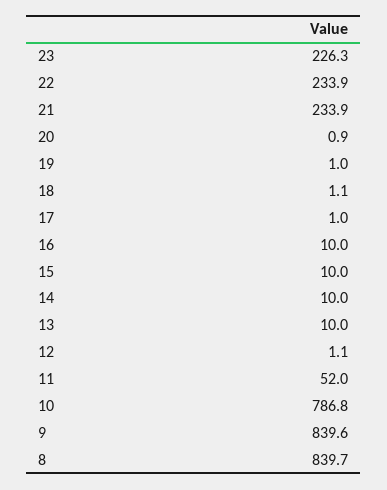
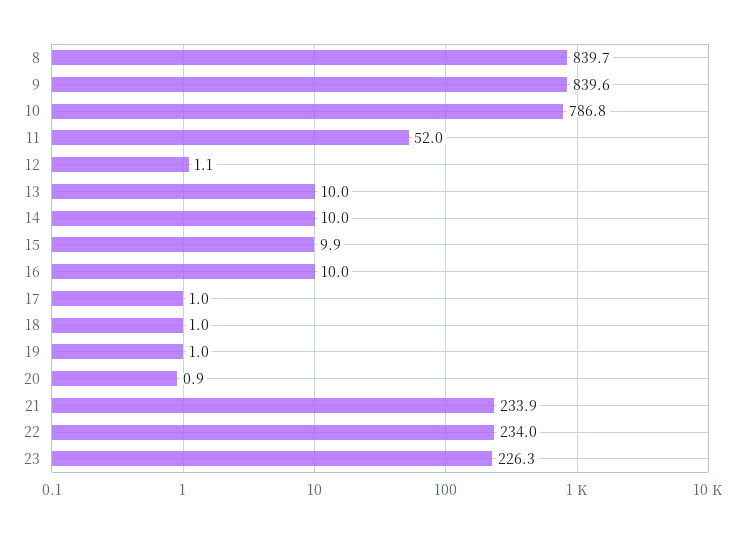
  {
    "23": 226.3,
-   "22": 233.9,
+   "22": 234,
    "21": 233.9,
    "20": 0.9,
    "19": 1,
-   "18": 1.1,
+   "18": 1,
    "17": 1,
    "16": 10,
-   "15": 10,
+   "15": 9.9,
    "14": 10,
    "13": 10,
    "12": 1.1,
    "11": 52,
    "10": 786.8,
    "9": 839.6,
    "8": 839.7
  }

